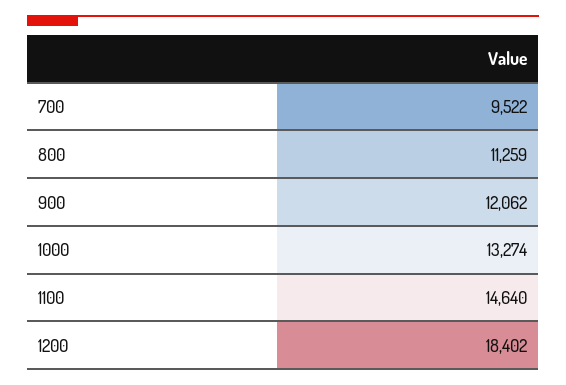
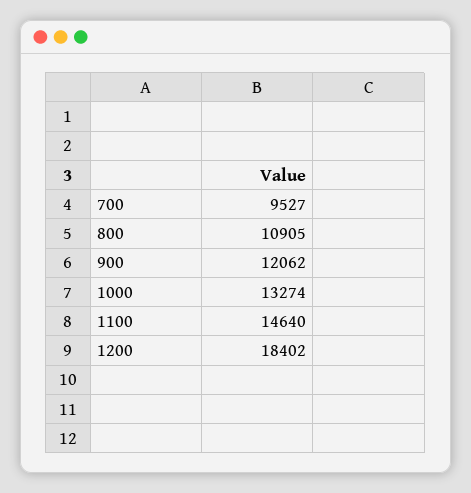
  {
-   "700": 9522,
+   "700": 9527,
-   "800": 11259,
+   "800": 10905,
    "900": 12062,
    "1000": 13274,
    "1100": 14640,
    "1200": 18402
  }

